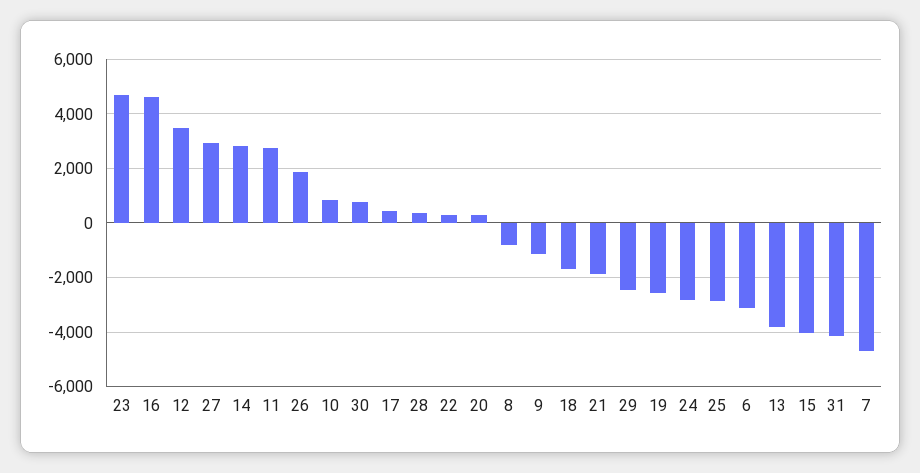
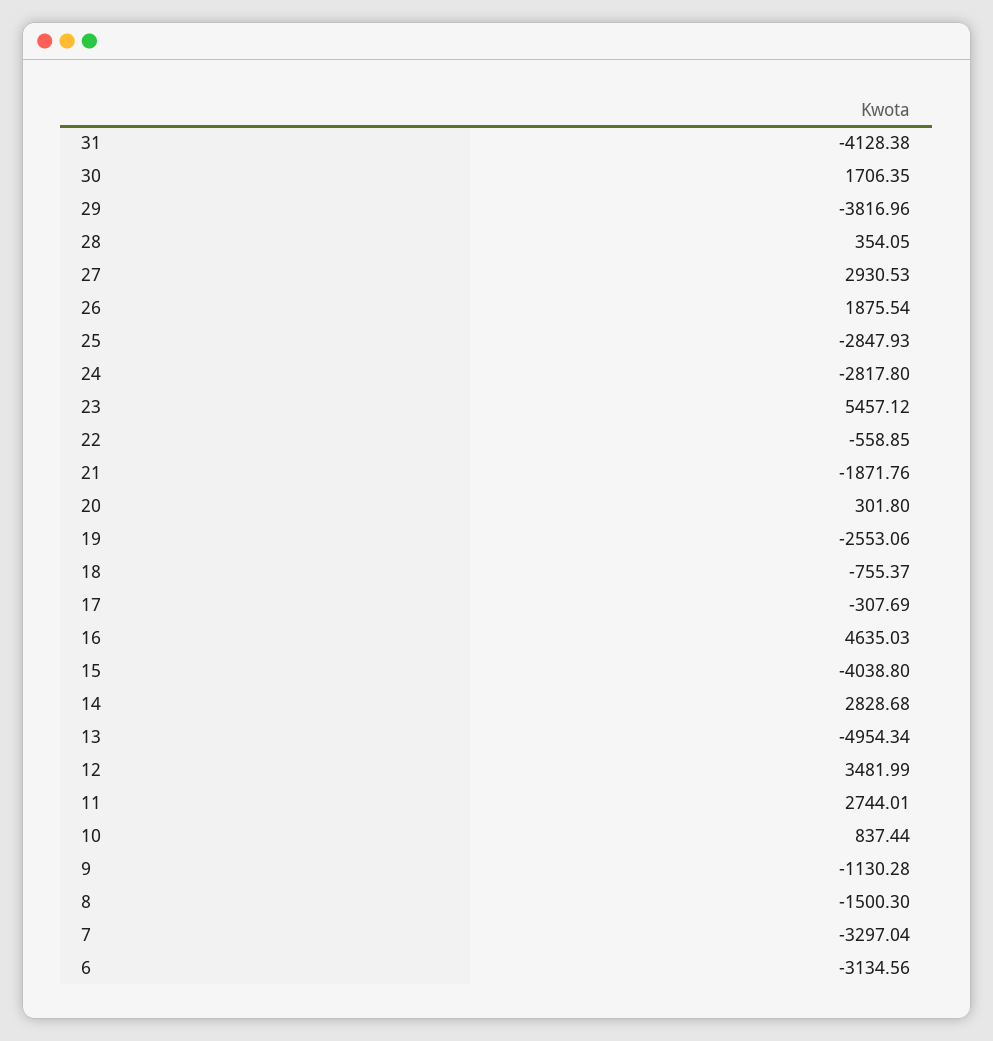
  {
-   "23": 4750,
+   "23": 5457.12,
    "16": 4635.03,
    "12": 3481.99,
    "27": 2930.53,
    "14": 2828.68,
    "11": 2744.01,
    "26": 1875.54,
    "10": 837.44,
-   "30": 750,
+   "30": 1706.35,
-   "17": 500,
+   "17": -307.69,
    "28": 354.05,
-   "22": 250,
+   "22": -558.85,
    "20": 301.8,
-   "8": -750,
+   "8": -1500.3,
    "9": -1130.28,
-   "18": -1750,
+   "18": -755.37,
    "21": -1871.76,
-   "29": -2500,
+   "29": -3816.96,
    "19": -2553.06,
    "24": -2817.8,
    "25": -2847.93,
    "6": -3134.56,
-   "13": -3750,
+   "13": -4954.34,
    "15": -4038.8,
    "31": -4128.38,
-   "7": -4750
+   "7": -3297.04
  }

